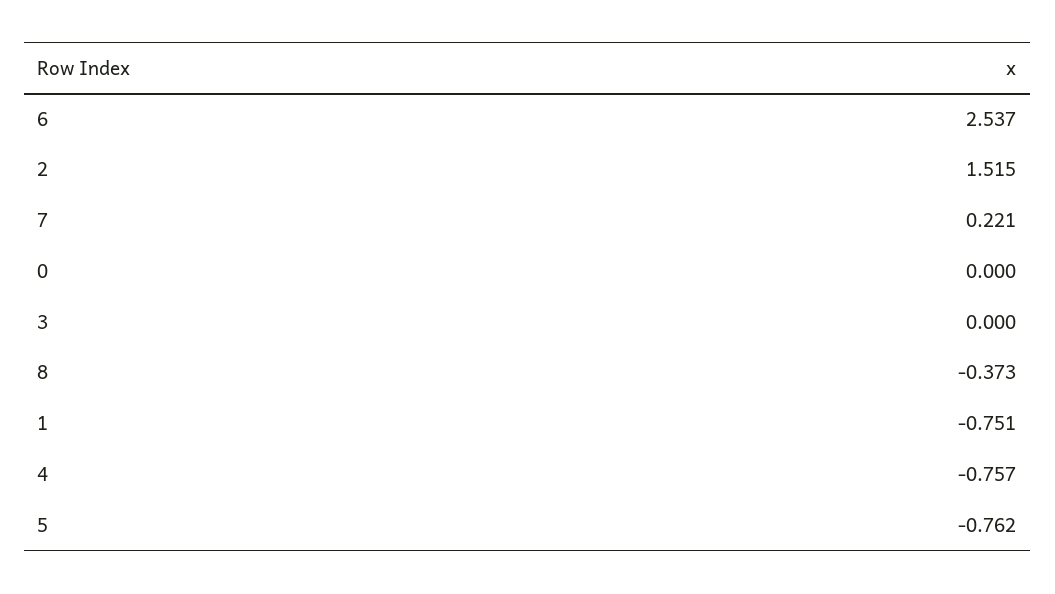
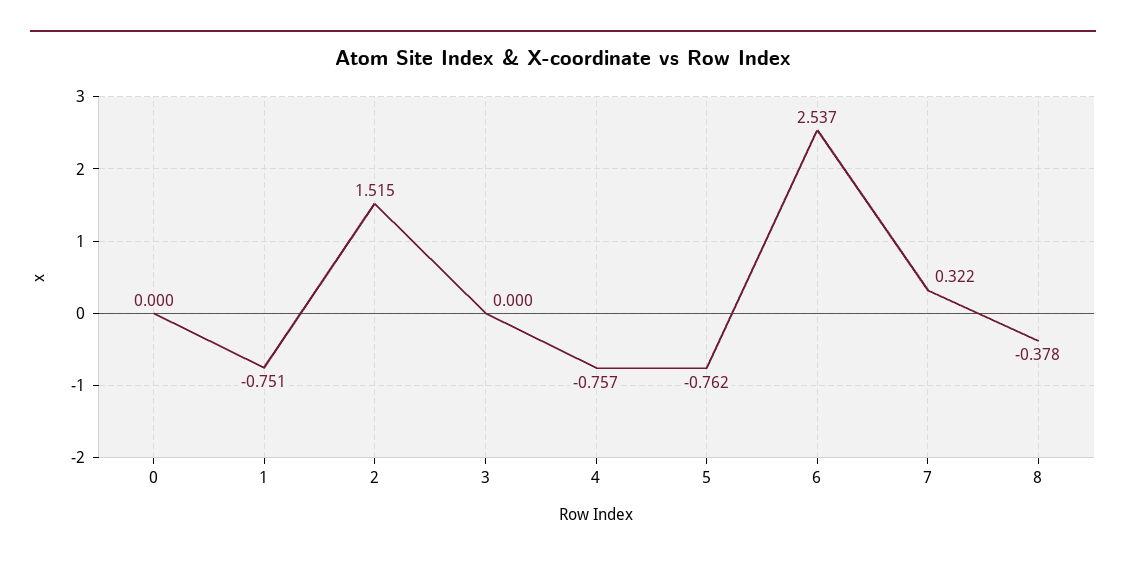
  {
    "6": 2.537,
    "2": 1.515,
-   "7": 0.221,
+   "7": 0.322,
    "0": 0,
    "3": 0,
-   "8": -0.373,
+   "8": -0.378,
    "1": -0.751,
    "4": -0.757,
    "5": -0.762
  }

